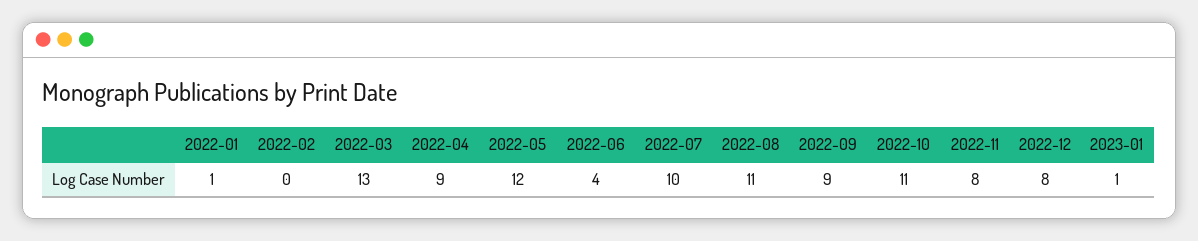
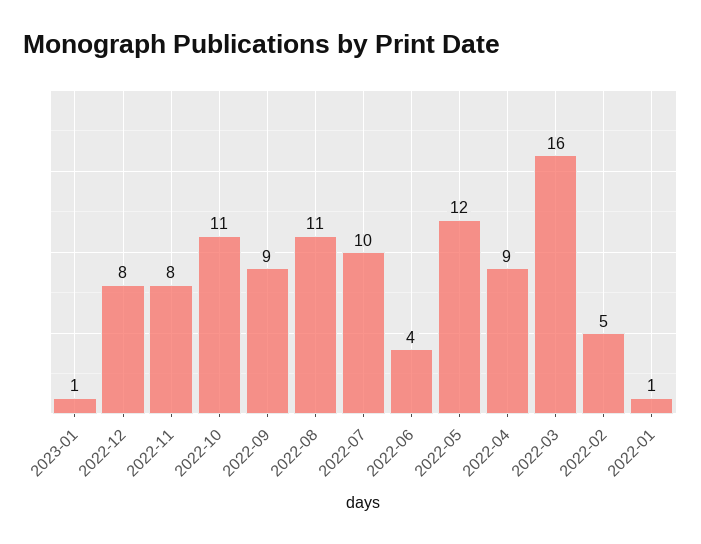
  {
    "2022-01": 1,
-   "2022-02": 0,
+   "2022-02": 5,
-   "2022-03": 13,
+   "2022-03": 16,
    "2022-04": 9,
    "2022-05": 12,
    "2022-06": 4,
    "2022-07": 10,
    "2022-08": 11,
    "2022-09": 9,
    "2022-10": 11,
    "2022-11": 8,
    "2022-12": 8,
    "2023-01": 1
  }

